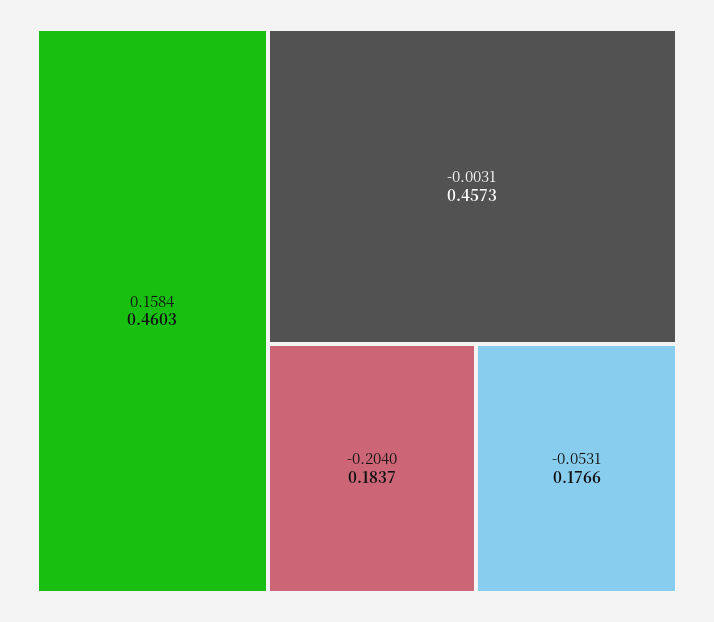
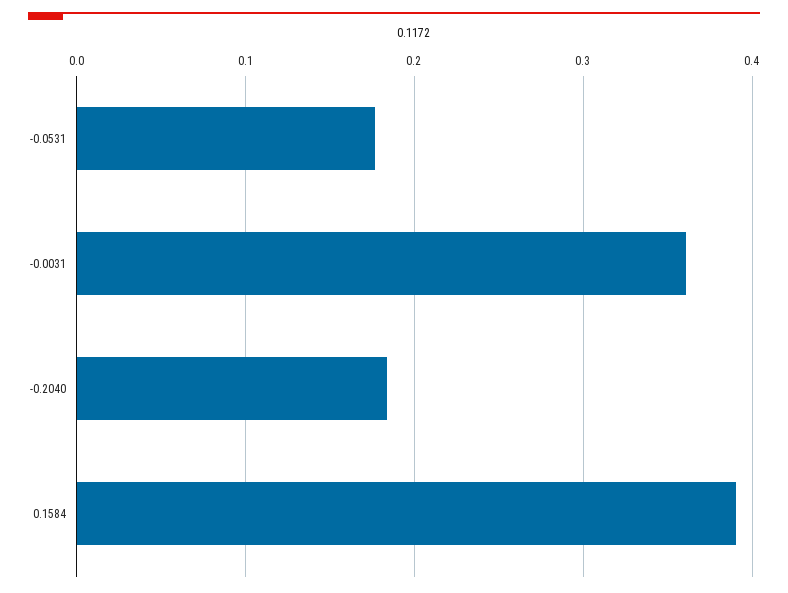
  {
-   "0.1584": 0.4603,
+   "0.1584": 0.39,
-   "-0.0031": 0.4573,
+   "-0.0031": 0.36,
    "-0.2040": 0.1837,
    "-0.0531": 0.1766
  }

